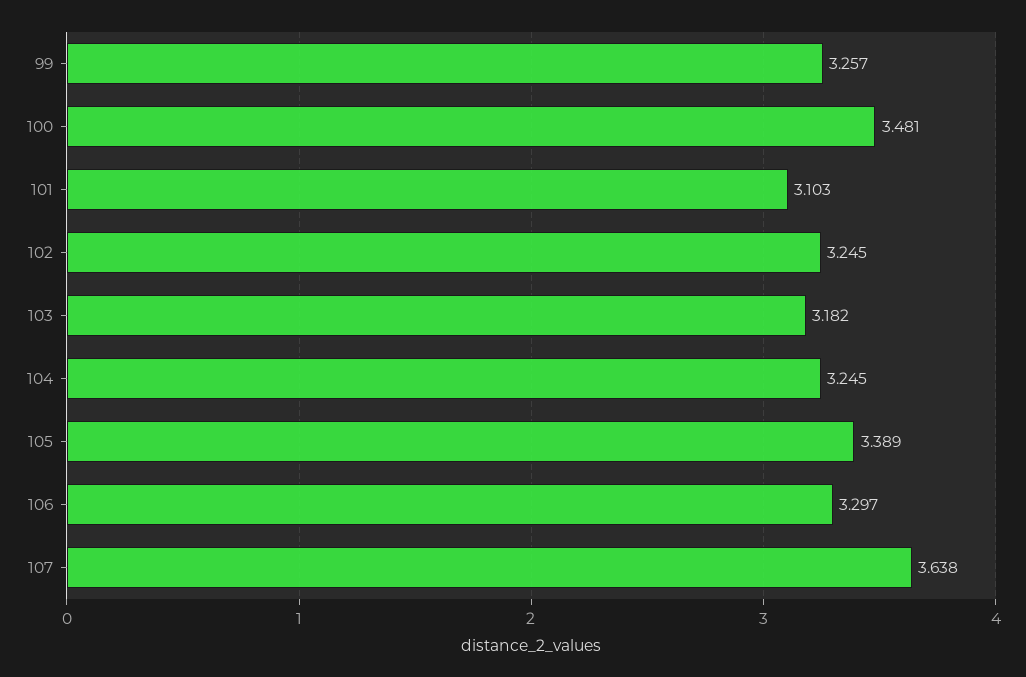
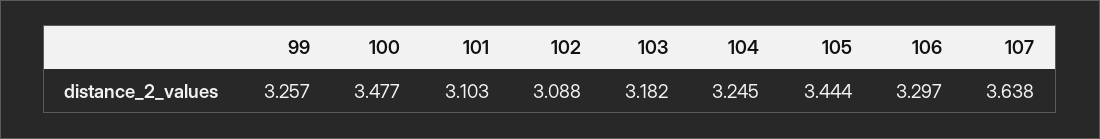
  {
    "99": 3.257,
-   "100": 3.481,
+   "100": 3.477,
    "101": 3.103,
-   "102": 3.245,
+   "102": 3.088,
    "103": 3.182,
    "104": 3.245,
-   "105": 3.389,
+   "105": 3.444,
    "106": 3.297,
    "107": 3.638
  }

